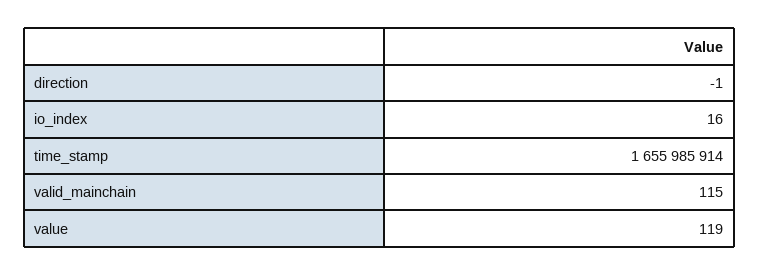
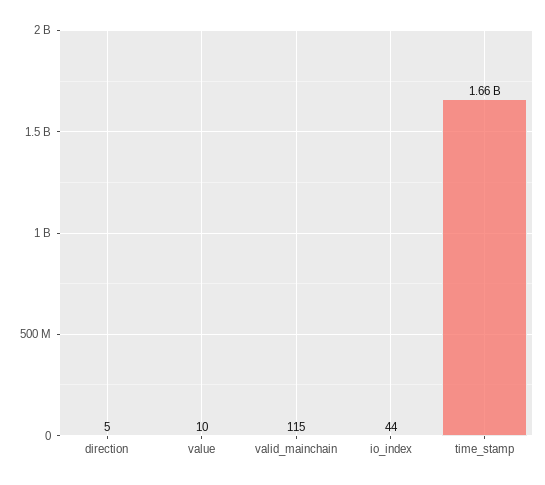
  {
-   "direction": -1,
+   "direction": 5,
-   "io_index": 16,
+   "io_index": 44,
    "time_stamp": 1655985914,
    "valid_mainchain": 115,
-   "value": 119
+   "value": 10
  }

